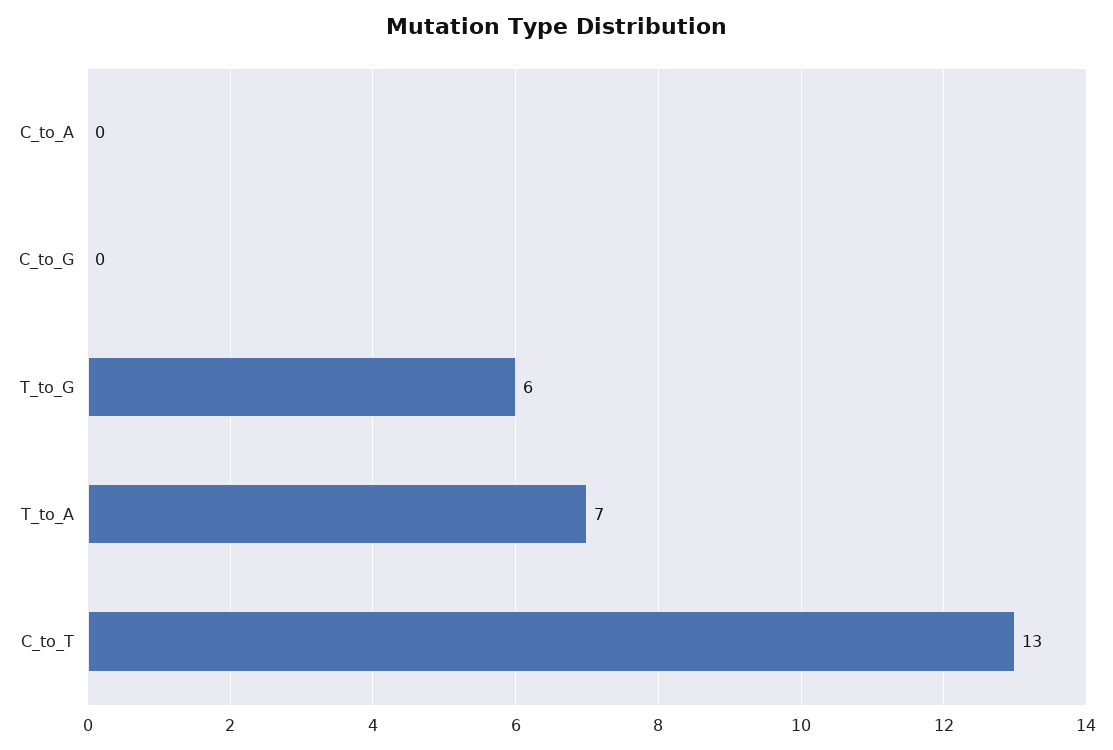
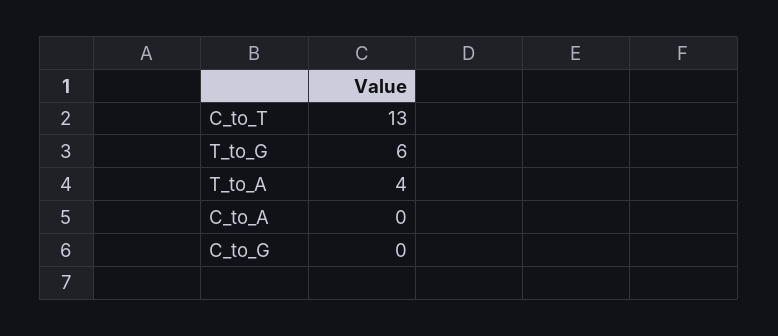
  {
    "C_to_A": 0,
    "C_to_G": 0,
    "T_to_G": 6,
-   "T_to_A": 7,
+   "T_to_A": 4,
    "C_to_T": 13
  }

